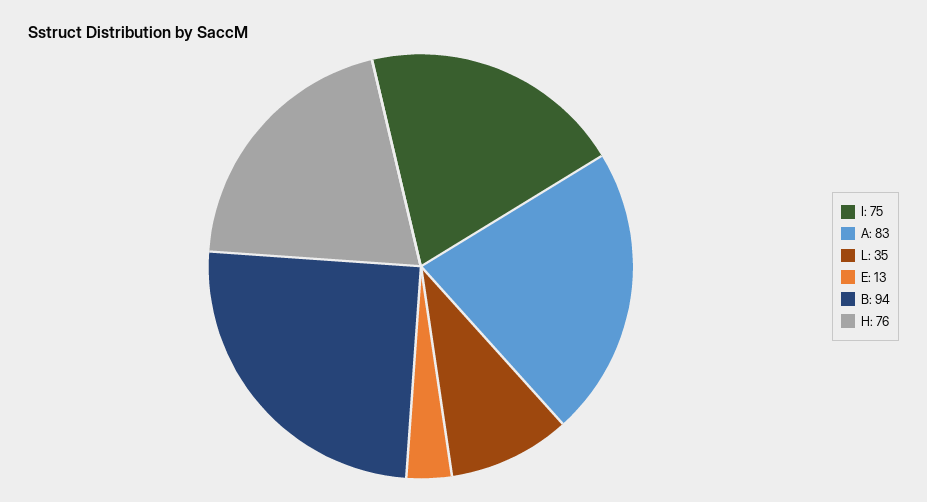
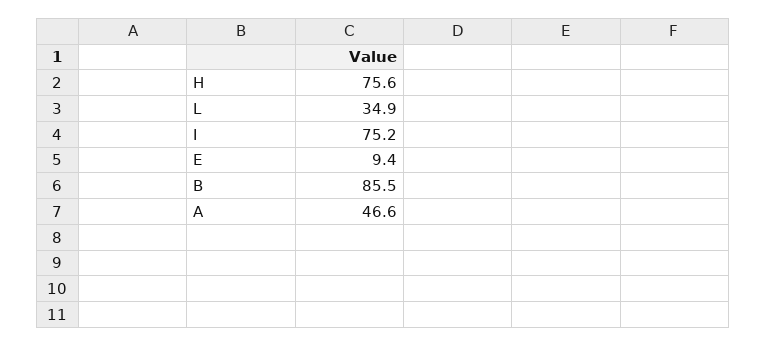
  {
    "I": 75.2,
-   "A": 83,
+   "A": 46.6,
    "L": 34.9,
-   "E": 13,
+   "E": 9.4,
-   "B": 94,
+   "B": 85.5,
    "H": 75.6
  }

